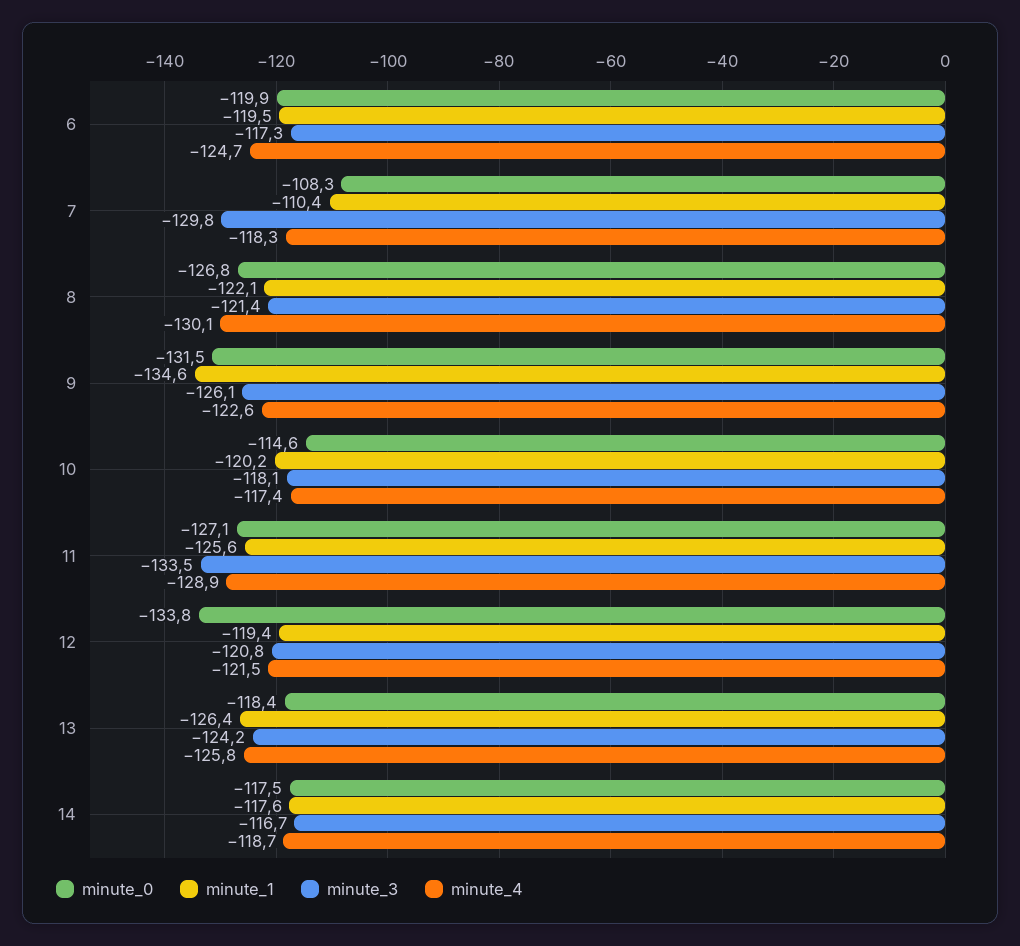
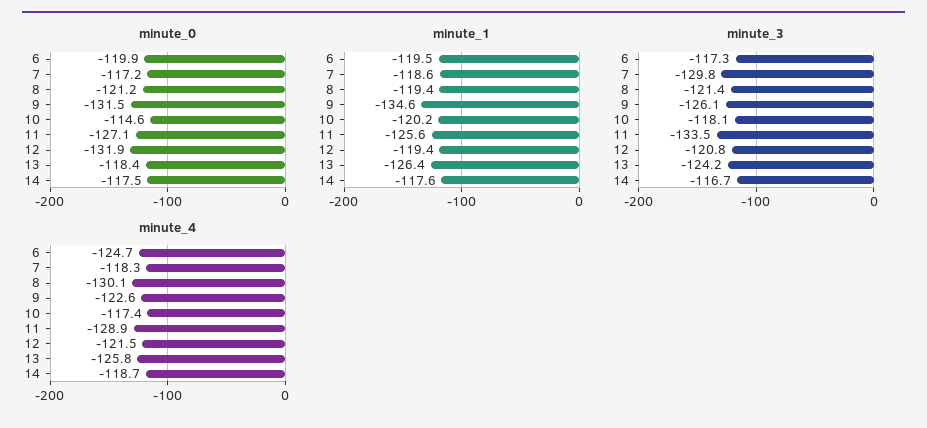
  {
    "minute_0": {
      "6": -119.9,
-     "7": -108.3,
+     "7": -117.2,
-     "8": -126.8,
+     "8": -121.2,
      "9": -131.5,
      "10": -114.6,
      "11": -127.1,
-     "12": -133.8,
+     "12": -131.9,
      "13": -118.4,
      "14": -117.5
    },
    "minute_1": {
      "6": -119.5,
-     "7": -110.4,
+     "7": -118.6,
-     "8": -122.1,
+     "8": -119.4,
      "9": -134.6,
      "10": -120.2,
      "11": -125.6,
      "12": -119.4,
      "13": -126.4,
      "14": -117.6
    },
    "minute_3": {
      "6": -117.3,
      "7": -129.8,
      "8": -121.4,
      "9": -126.1,
      "10": -118.1,
      "11": -133.5,
      "12": -120.8,
      "13": -124.2,
      "14": -116.7
    },
    "minute_4": {
      "6": -124.7,
      "7": -118.3,
      "8": -130.1,
      "9": -122.6,
      "10": -117.4,
      "11": -128.9,
      "12": -121.5,
      "13": -125.8,
      "14": -118.7
    }
  }

